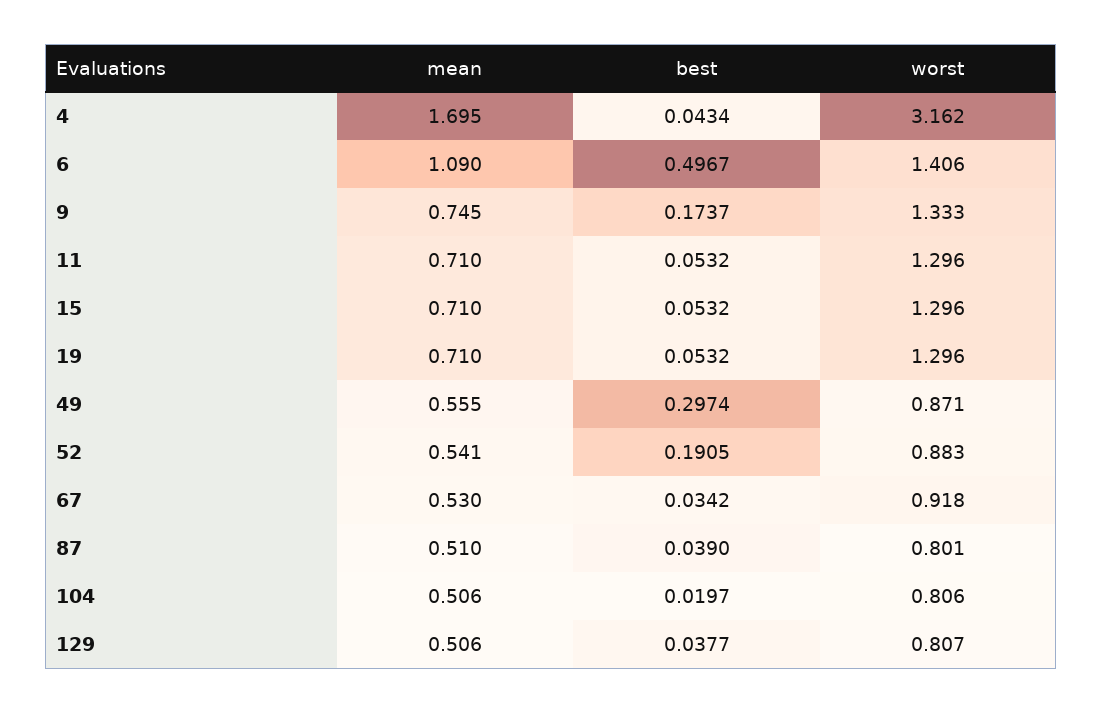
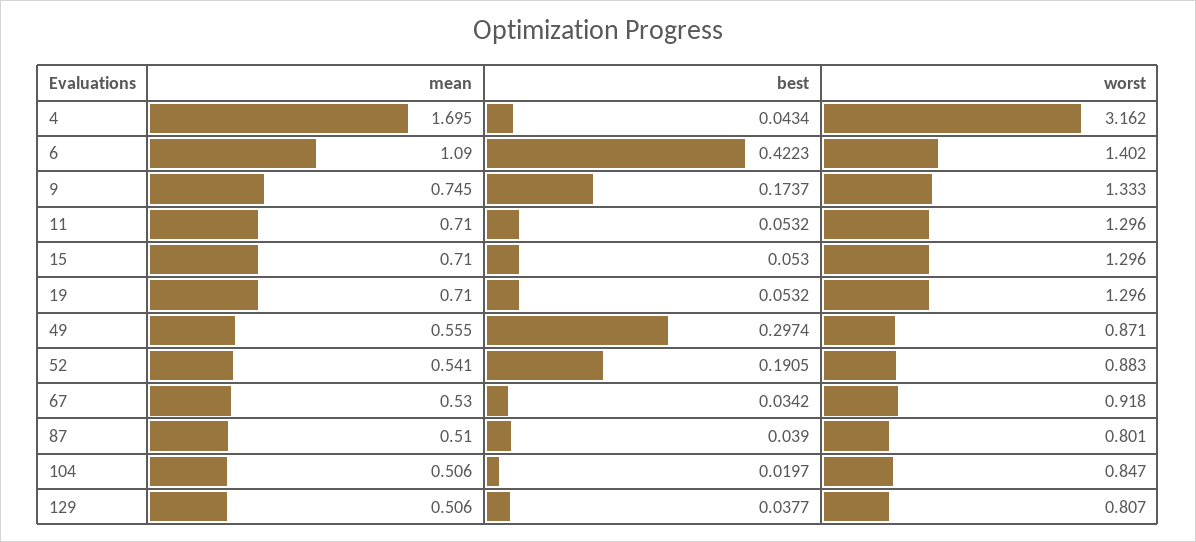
  {
    "mean": {
      "4": 1.695,
      "6": 1.09,
      "9": 0.745,
      "11": 0.71,
      "15": 0.71,
      "19": 0.71,
      "49": 0.555,
      "52": 0.541,
      "67": 0.53,
      "87": 0.51,
      "104": 0.506,
      "129": 0.506
    },
    "best": {
      "4": 0.0434,
-     "6": 0.4967,
+     "6": 0.4223,
      "9": 0.1737,
      "11": 0.0532,
-     "15": 0.0532,
+     "15": 0.053,
      "19": 0.0532,
      "49": 0.2974,
      "52": 0.1905,
      "67": 0.0342,
      "87": 0.039,
      "104": 0.0197,
      "129": 0.0377
    },
    "worst": {
      "4": 3.162,
-     "6": 1.406,
+     "6": 1.402,
      "9": 1.333,
      "11": 1.296,
      "15": 1.296,
      "19": 1.296,
      "49": 0.871,
      "52": 0.883,
      "67": 0.918,
      "87": 0.801,
-     "104": 0.806,
+     "104": 0.847,
      "129": 0.807
    }
  }

